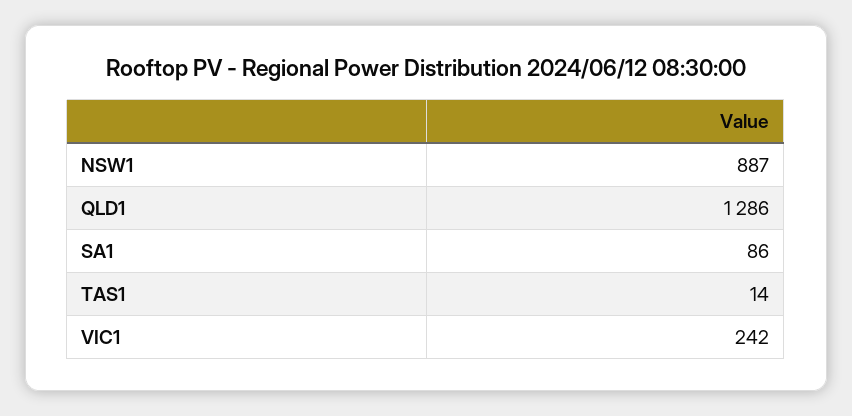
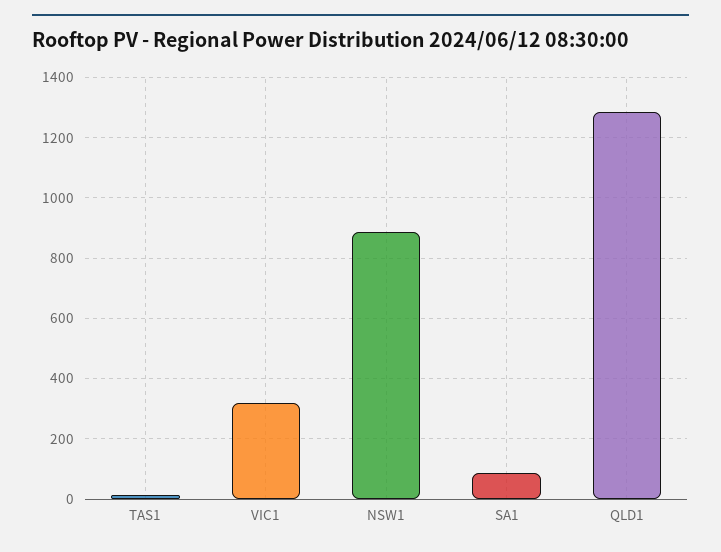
  {
    "NSW1": 887,
    "QLD1": 1286,
    "SA1": 86,
    "TAS1": 14,
-   "VIC1": 242
+   "VIC1": 320
  }

